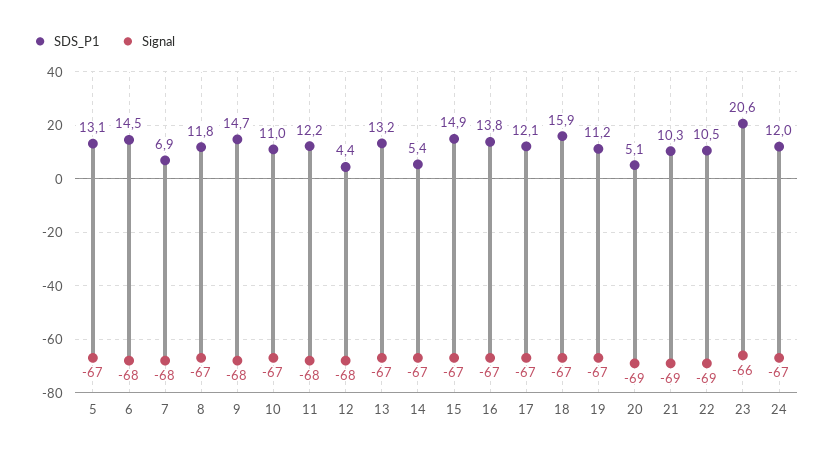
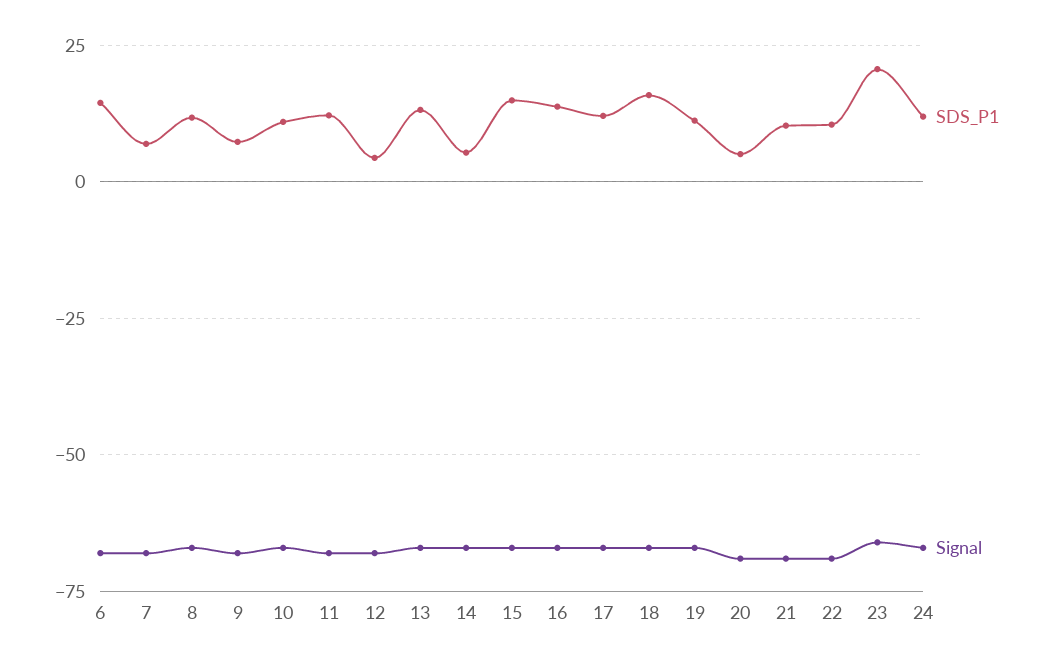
  {
    "SDS_P1": {
-     "5": 13.1,
      "6": 14.5,
      "7": 6.9,
      "8": 11.8,
-     "9": 14.7,
+     "9": 7.5,
      "10": 11,
      "11": 12.2,
      "12": 4.4,
      "13": 13.2,
      "14": 5.4,
      "15": 14.9,
      "16": 13.8,
      "17": 12.1,
      "18": 15.9,
      "19": 11.2,
      "20": 5.1,
      "21": 10.3,
      "22": 10.5,
      "23": 20.6,
      "24": 12
    },
    "Signal": {
-     "5": -67,
      "6": -68,
      "7": -68,
      "8": -67,
      "9": -68,
      "10": -67,
      "11": -68,
      "12": -68,
      "13": -67,
      "14": -67,
      "15": -67,
      "16": -67,
      "17": -67,
      "18": -67,
      "19": -67,
      "20": -69,
      "21": -69,
      "22": -69,
      "23": -66,
      "24": -67
    }
  }

